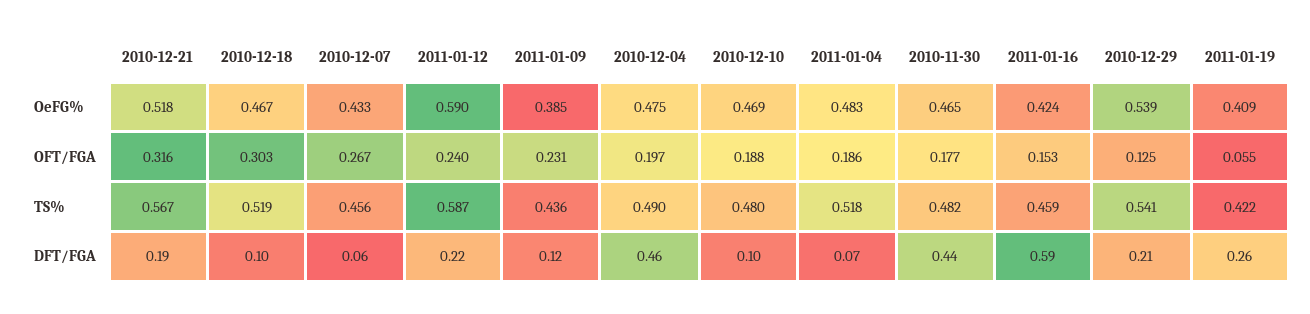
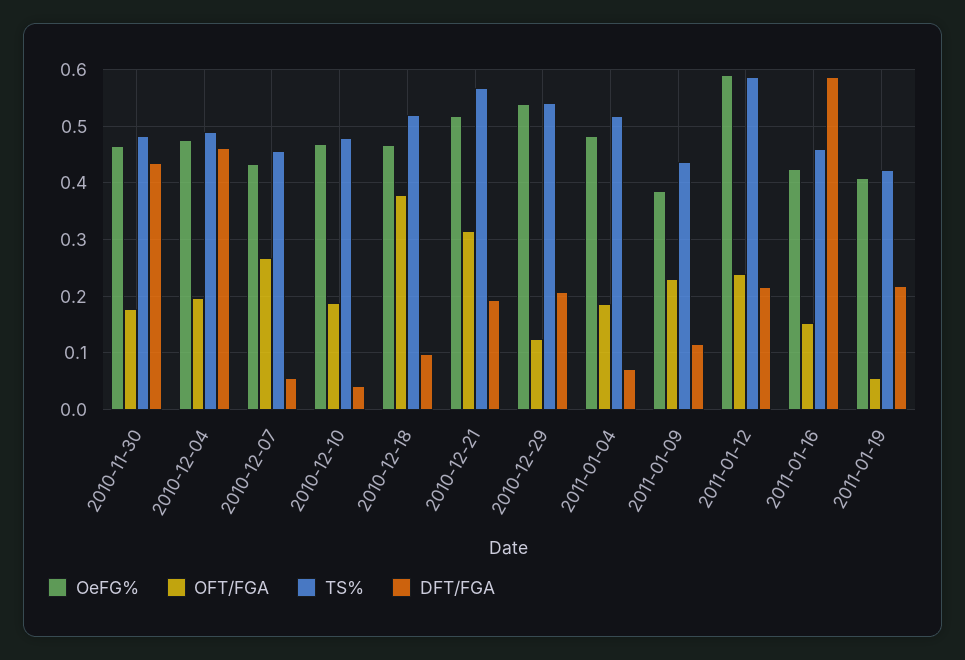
  {
    "OeFG%": {
      "2010-12-21": 0.518,
      "2010-12-18": 0.467,
      "2010-12-07": 0.433,
      "2011-01-12": 0.59,
      "2011-01-09": 0.385,
      "2010-12-04": 0.475,
      "2010-12-10": 0.469,
      "2011-01-04": 0.483,
      "2010-11-30": 0.465,
      "2011-01-16": 0.424,
      "2010-12-29": 0.539,
      "2011-01-19": 0.409
    },
    "OFT/FGA": {
      "2010-12-21": 0.316,
-     "2010-12-18": 0.303,
+     "2010-12-18": 0.38,
      "2010-12-07": 0.267,
      "2011-01-12": 0.24,
      "2011-01-09": 0.231,
      "2010-12-04": 0.197,
      "2010-12-10": 0.188,
      "2011-01-04": 0.186,
      "2010-11-30": 0.177,
      "2011-01-16": 0.153,
      "2010-12-29": 0.125,
      "2011-01-19": 0.055
    },
    "TS%": {
      "2010-12-21": 0.567,
      "2010-12-18": 0.519,
      "2010-12-07": 0.456,
      "2011-01-12": 0.587,
      "2011-01-09": 0.436,
      "2010-12-04": 0.49,
      "2010-12-10": 0.48,
      "2011-01-04": 0.518,
      "2010-11-30": 0.482,
      "2011-01-16": 0.459,
      "2010-12-29": 0.541,
      "2011-01-19": 0.422
    },
    "DFT/FGA": {
      "2010-12-21": 0.19,
      "2010-12-18": 0.1,
      "2010-12-07": 0.06,
      "2011-01-12": 0.22,
      "2011-01-09": 0.12,
      "2010-12-04": 0.46,
-     "2010-12-10": 0.1,
+     "2010-12-10": 0.04,
      "2011-01-04": 0.07,
      "2010-11-30": 0.44,
      "2011-01-16": 0.59,
      "2010-12-29": 0.21,
-     "2011-01-19": 0.26
+     "2011-01-19": 0.22
    }
  }

